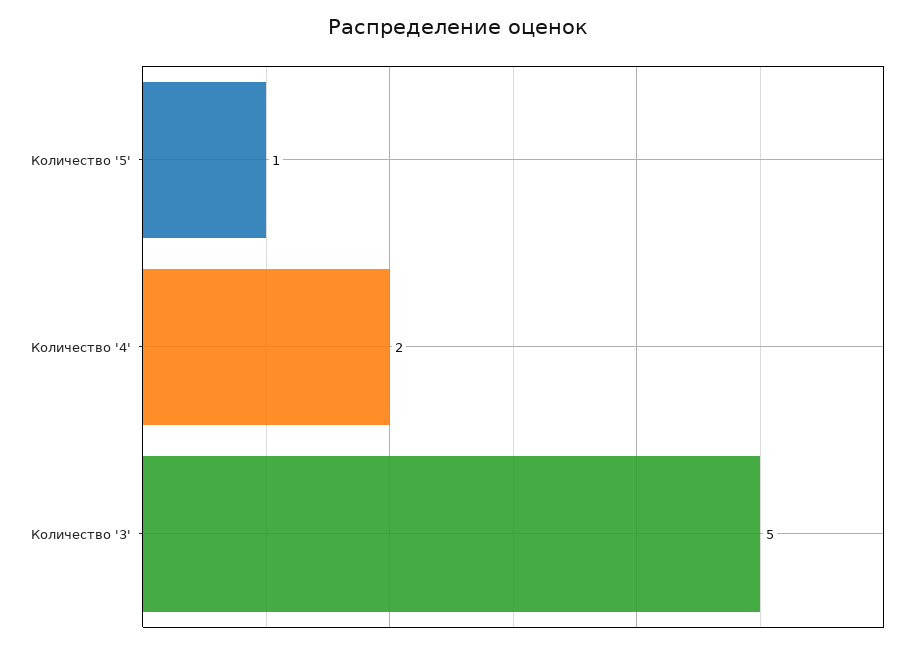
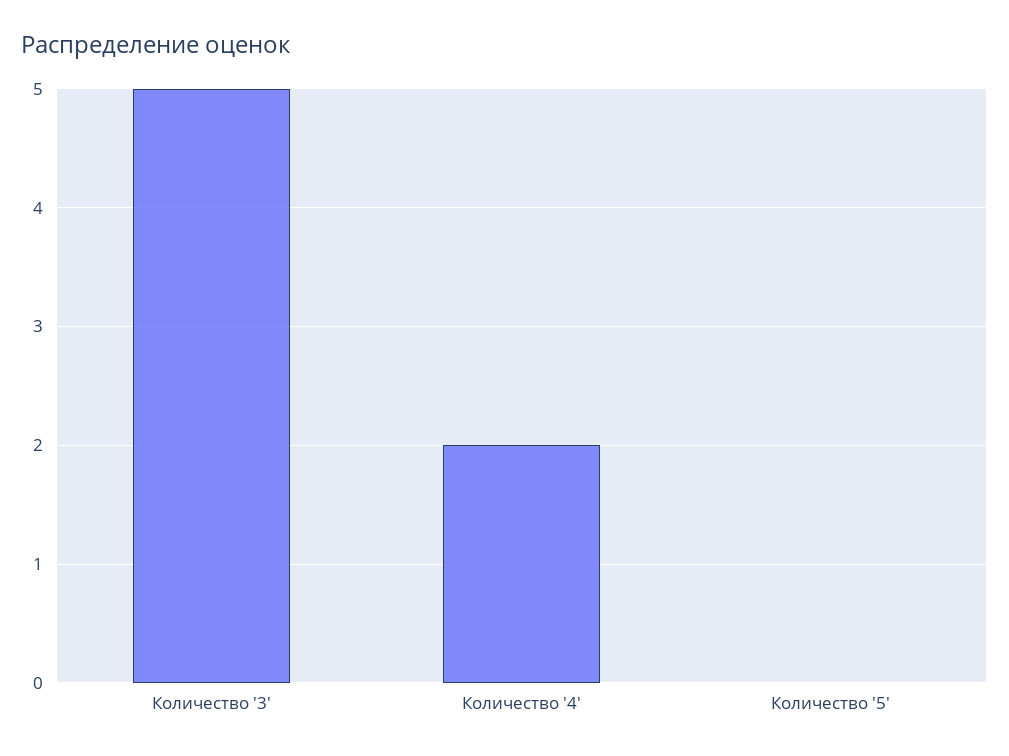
  {
-   "Количество '5'": 1,
+   "Количество '5'": 0,
    "Количество '4'": 2,
    "Количество '3'": 5
  }

